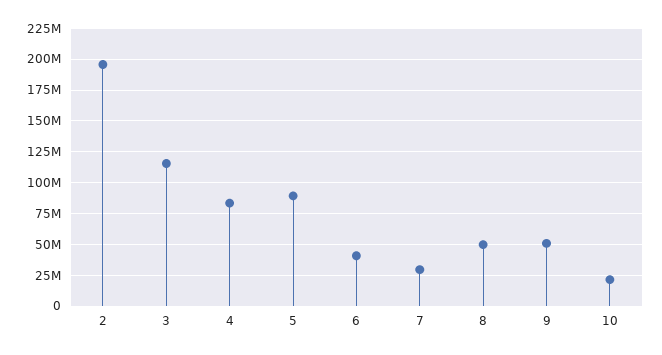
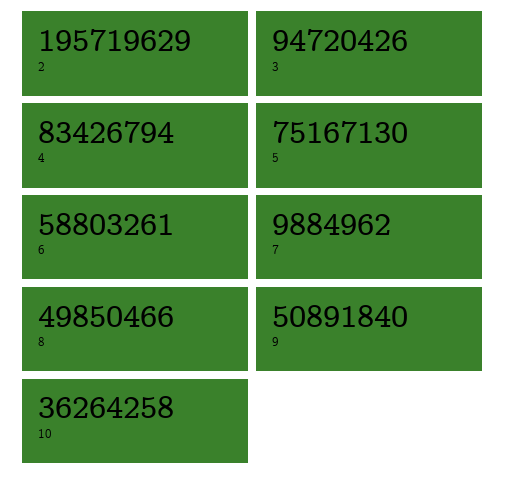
  {
    "2": 195719629,
-   "3": 115000000,
+   "3": 94720426,
    "4": 83426794,
-   "5": 90000000,
+   "5": 75167130,
-   "6": 40000000,
+   "6": 58803261,
-   "7": 30000000,
+   "7": 9884962,
    "8": 49850466,
    "9": 50891840,
-   "10": 20000000
+   "10": 36264258
  }

